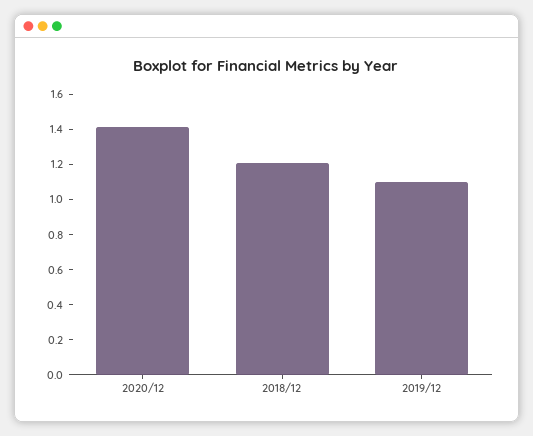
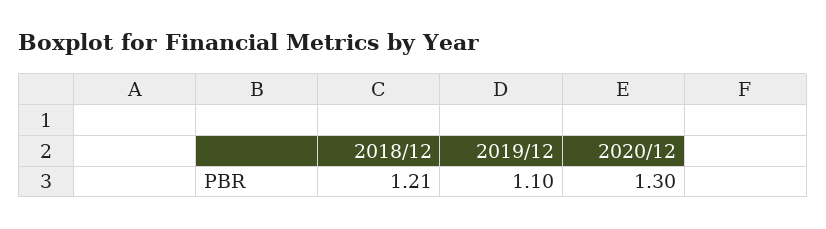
  {
-   "2020/12": 1.4,
+   "2020/12": 1.3,
    "2018/12": 1.21,
    "2019/12": 1.1
  }

